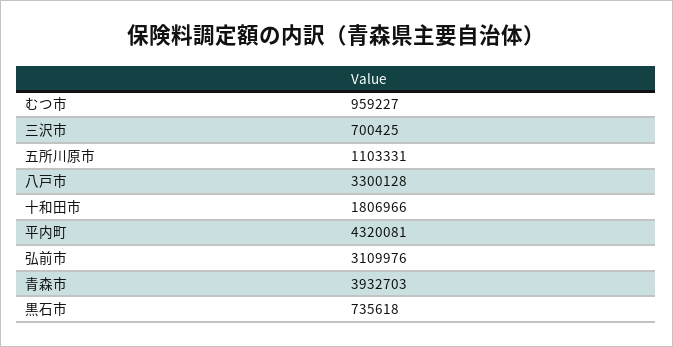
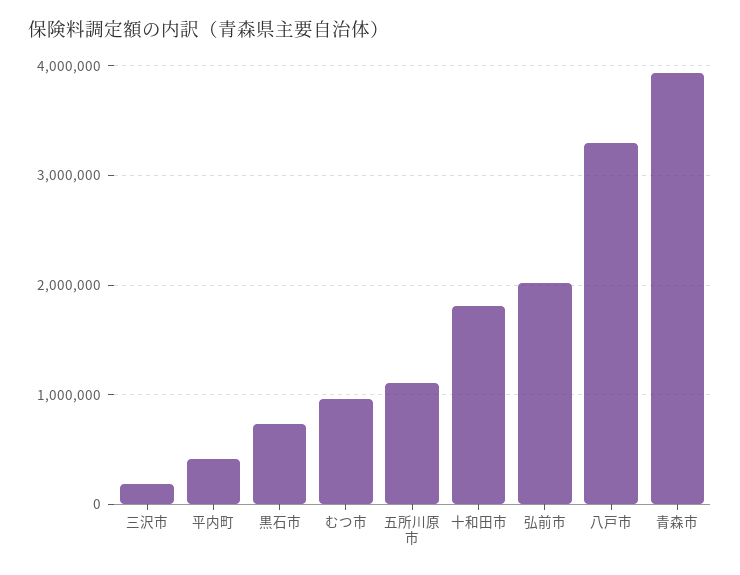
  {
    "むつ市": 959227,
-   "三沢市": 700425,
+   "三沢市": 200000,
    "五所川原市": 1103331,
    "八戸市": 3300128,
    "十和田市": 1806966,
-   "平内町": 4320081,
+   "平内町": 400000,
-   "弘前市": 3109976,
+   "弘前市": 2000000,
    "青森市": 3932703,
    "黒石市": 735618
  }

